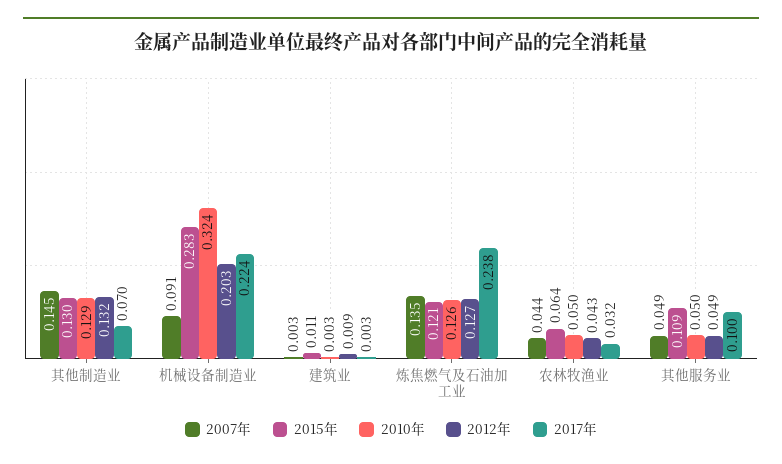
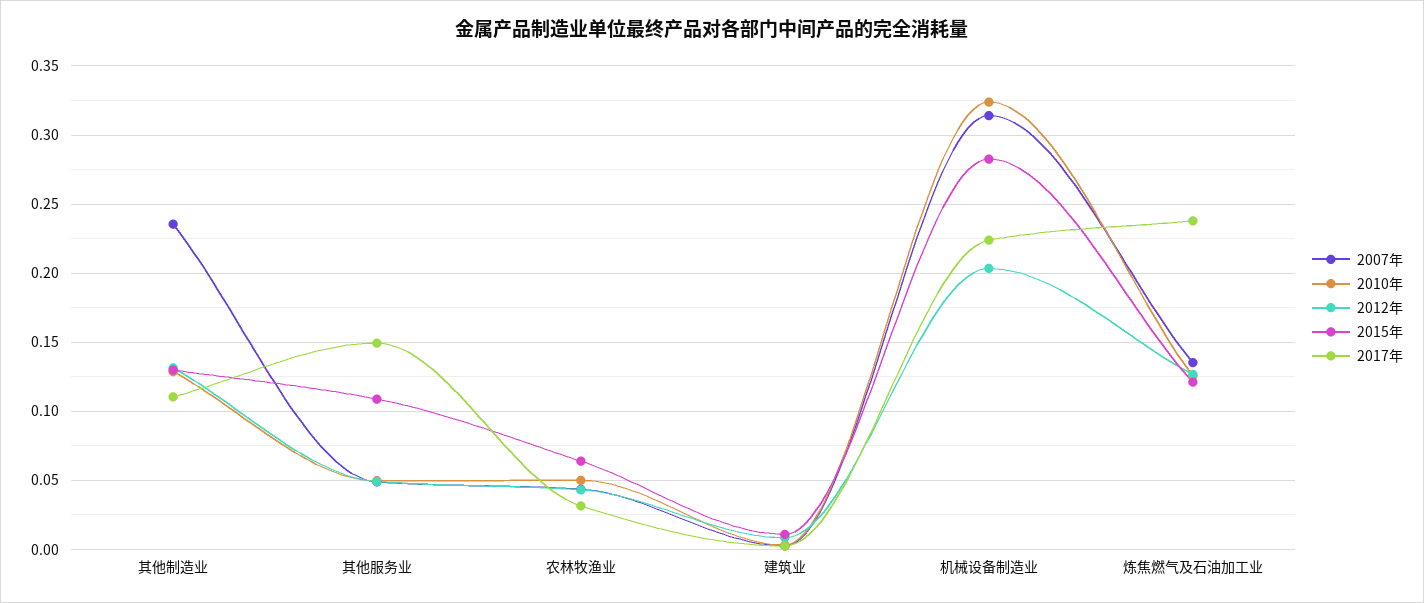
  {
    "2007年": {
-     "其他制造业": 0.145,
+     "其他制造业": 0.235,
-     "机械设备制造业": 0.091,
+     "机械设备制造业": 0.315,
      "建筑业": 0.003,
      "炼焦燃气及石油加工业": 0.135,
      "农林牧渔业": 0.044,
      "其他服务业": 0.049
    },
    "2015年": {
      "其他制造业": 0.13,
      "机械设备制造业": 0.283,
      "建筑业": 0.011,
      "炼焦燃气及石油加工业": 0.121,
      "农林牧渔业": 0.064,
      "其他服务业": 0.109
    },
    "2010年": {
      "其他制造业": 0.129,
      "机械设备制造业": 0.324,
      "建筑业": 0.003,
      "炼焦燃气及石油加工业": 0.126,
      "农林牧渔业": 0.05,
      "其他服务业": 0.05
    },
    "2012年": {
      "其他制造业": 0.132,
      "机械设备制造业": 0.203,
      "建筑业": 0.009,
      "炼焦燃气及石油加工业": 0.127,
      "农林牧渔业": 0.043,
      "其他服务业": 0.049
    },
    "2017年": {
-     "其他制造业": 0.07,
+     "其他制造业": 0.11,
      "机械设备制造业": 0.224,
      "建筑业": 0.003,
      "炼焦燃气及石油加工业": 0.238,
      "农林牧渔业": 0.032,
-     "其他服务业": 0.1
+     "其他服务业": 0.15
    }
  }

